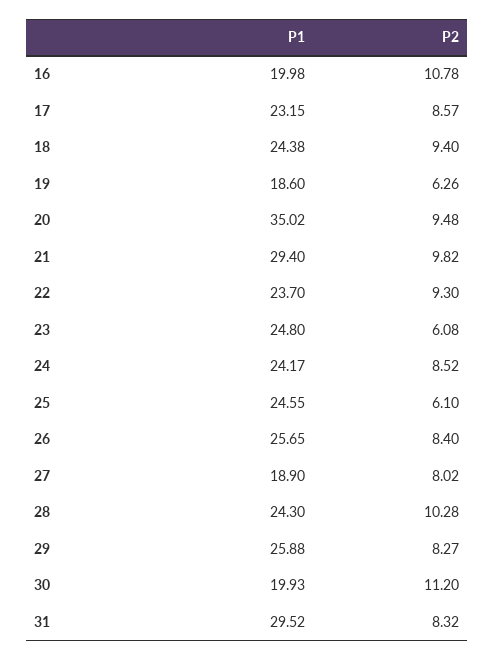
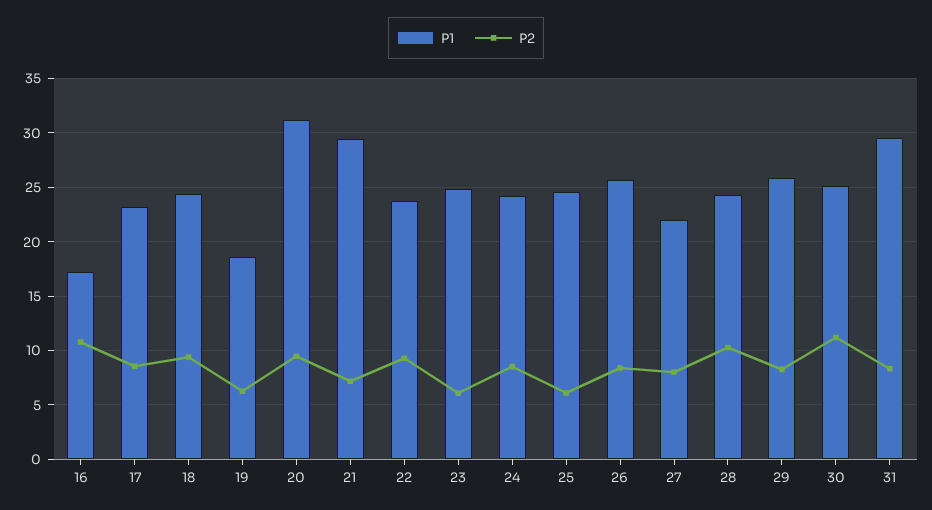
  {
    "P1": {
-     "16": 19.98,
+     "16": 17,
      "17": 23.15,
      "18": 24.38,
      "19": 18.6,
-     "20": 35.02,
+     "20": 31,
      "21": 29.4,
      "22": 23.7,
      "23": 24.8,
      "24": 24.17,
      "25": 24.55,
      "26": 25.65,
-     "27": 18.9,
+     "27": 22,
      "28": 24.3,
      "29": 25.88,
-     "30": 19.93,
+     "30": 25,
      "31": 29.52
    },
    "P2": {
      "16": 10.78,
      "17": 8.57,
      "18": 9.4,
      "19": 6.26,
      "20": 9.48,
-     "21": 9.82,
+     "21": 7,
      "22": 9.3,
      "23": 6.08,
      "24": 8.52,
      "25": 6.1,
      "26": 8.4,
      "27": 8.02,
      "28": 10.28,
      "29": 8.27,
      "30": 11.2,
      "31": 8.32
    }
  }

